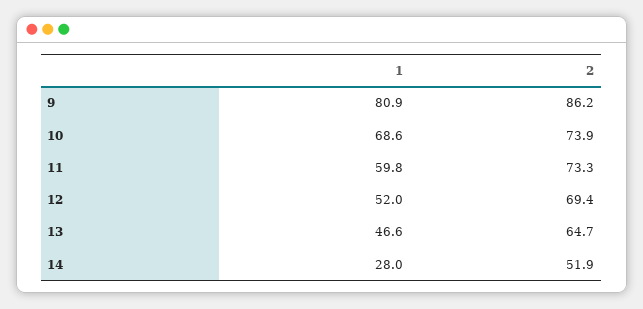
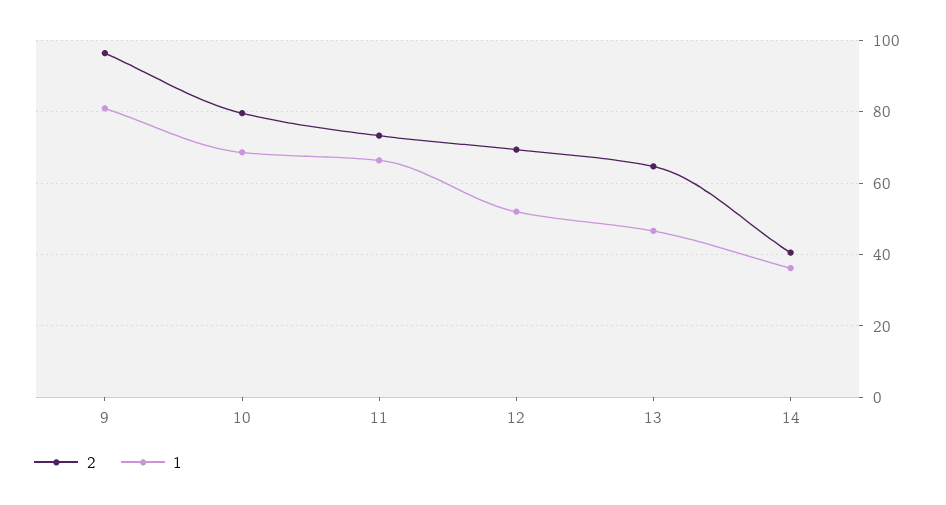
  {
    "1": {
      "9": 80.9,
      "10": 68.6,
-     "11": 59.8,
+     "11": 66,
      "12": 52,
      "13": 46.6,
-     "14": 28
+     "14": 36
    },
    "2": {
-     "9": 86.2,
+     "9": 96,
-     "10": 73.9,
+     "10": 80,
      "11": 73.3,
      "12": 69.4,
      "13": 64.7,
-     "14": 51.9
+     "14": 40
    }
  }

